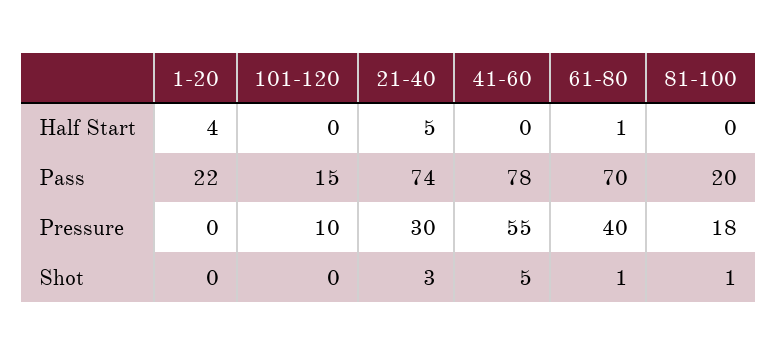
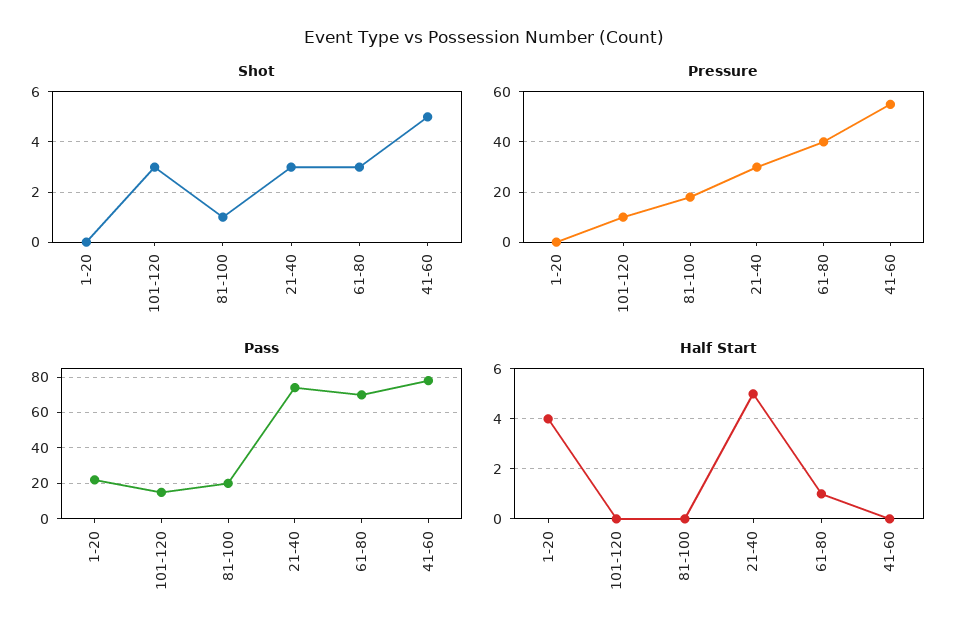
  {
    "Half Start": {
      "1-20": 4,
      "101-120": 0,
      "21-40": 5,
      "41-60": 0,
      "61-80": 1,
      "81-100": 0
    },
    "Pass": {
      "1-20": 22,
      "101-120": 15,
      "21-40": 74,
      "41-60": 78,
      "61-80": 70,
      "81-100": 20
    },
    "Pressure": {
      "1-20": 0,
      "101-120": 10,
      "21-40": 30,
      "41-60": 55,
      "61-80": 40,
      "81-100": 18
    },
    "Shot": {
      "1-20": 0,
-     "101-120": 0,
+     "101-120": 3,
      "21-40": 3,
      "41-60": 5,
-     "61-80": 1,
+     "61-80": 3,
      "81-100": 1
    }
  }

